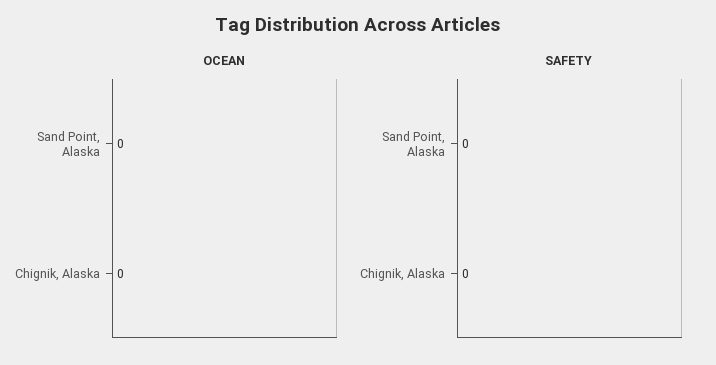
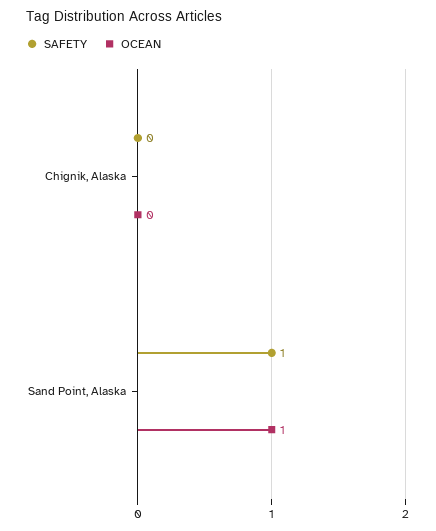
  {
    "OCEAN": {
-     "Sand Point, Alaska": 0,
+     "Sand Point, Alaska": 1,
      "Chignik, Alaska": 0
    },
    "SAFETY": {
-     "Sand Point, Alaska": 0,
+     "Sand Point, Alaska": 1,
      "Chignik, Alaska": 0
    }
  }

